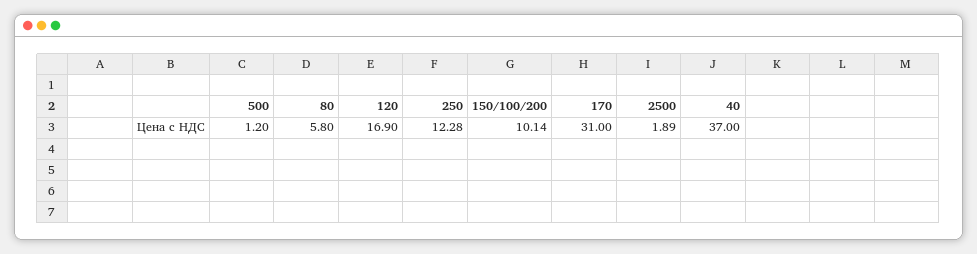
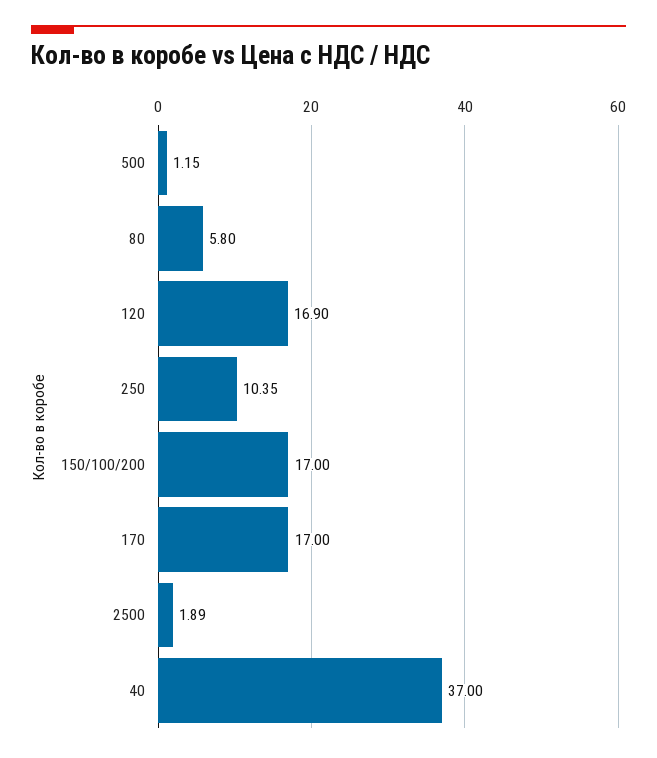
  {
-   "500": 1.2,
+   "500": 1.15,
    "80": 5.8,
    "120": 16.9,
-   "250": 12.28,
+   "250": 10.35,
-   "150/100/200": 10.14,
+   "150/100/200": 17,
-   "170": 31,
+   "170": 17,
    "2500": 1.89,
    "40": 37
  }

